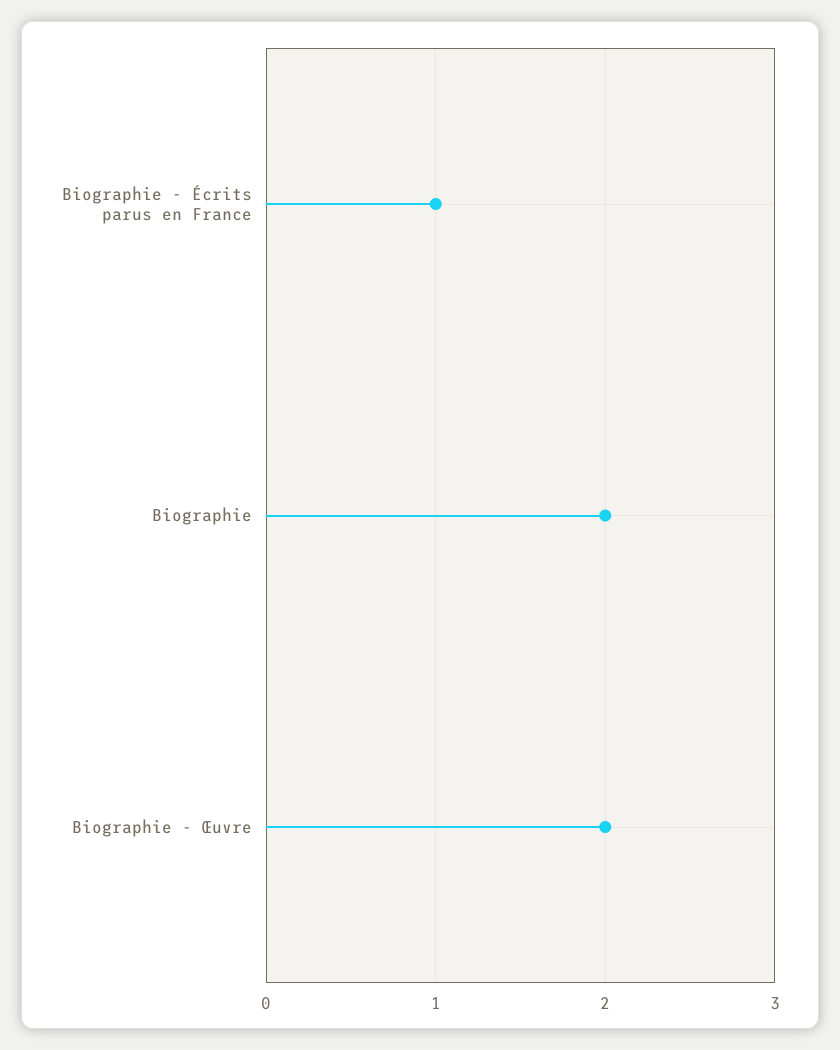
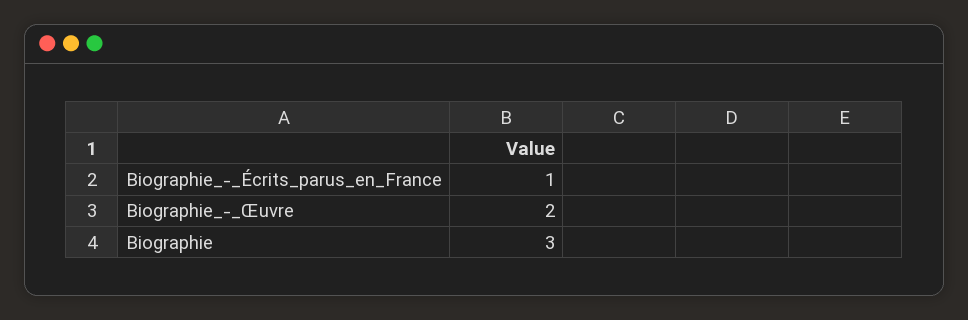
  {
    "Biographie - Écrits parus en France": 1,
-   "Biographie": 2,
+   "Biographie": 3,
    "Biographie - Œuvre": 2
  }

